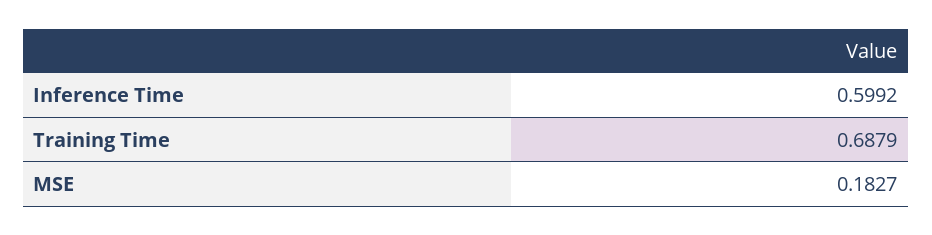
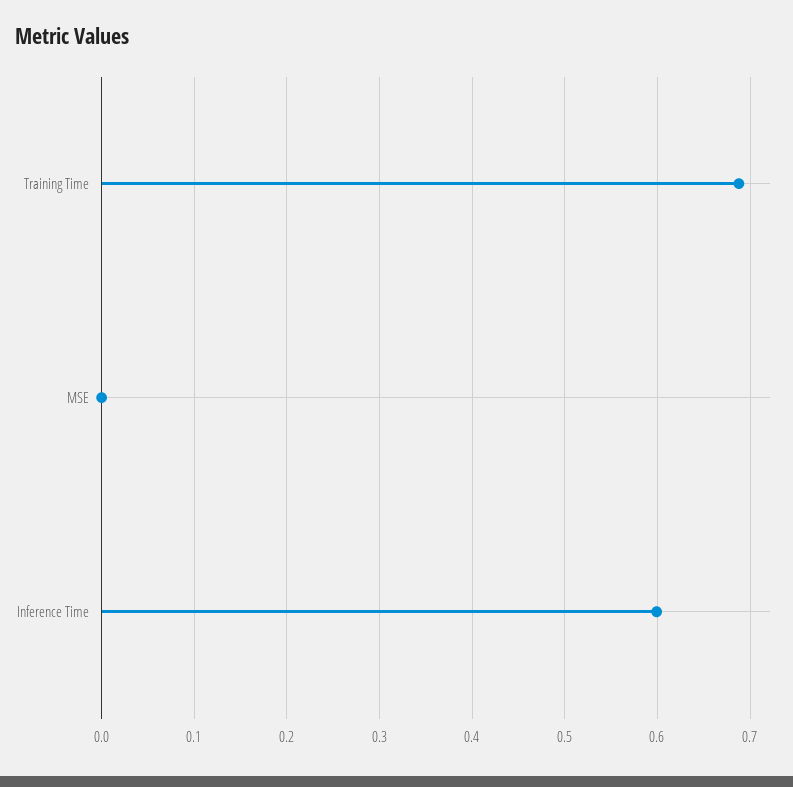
  {
    "Inference Time": 0.5992,
    "Training Time": 0.6879,
-   "MSE": 0.1827
+   "MSE": 0
  }

